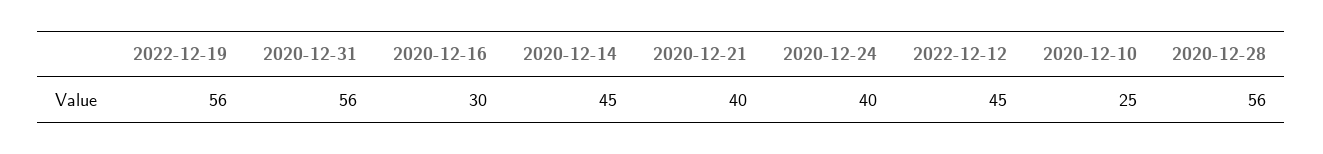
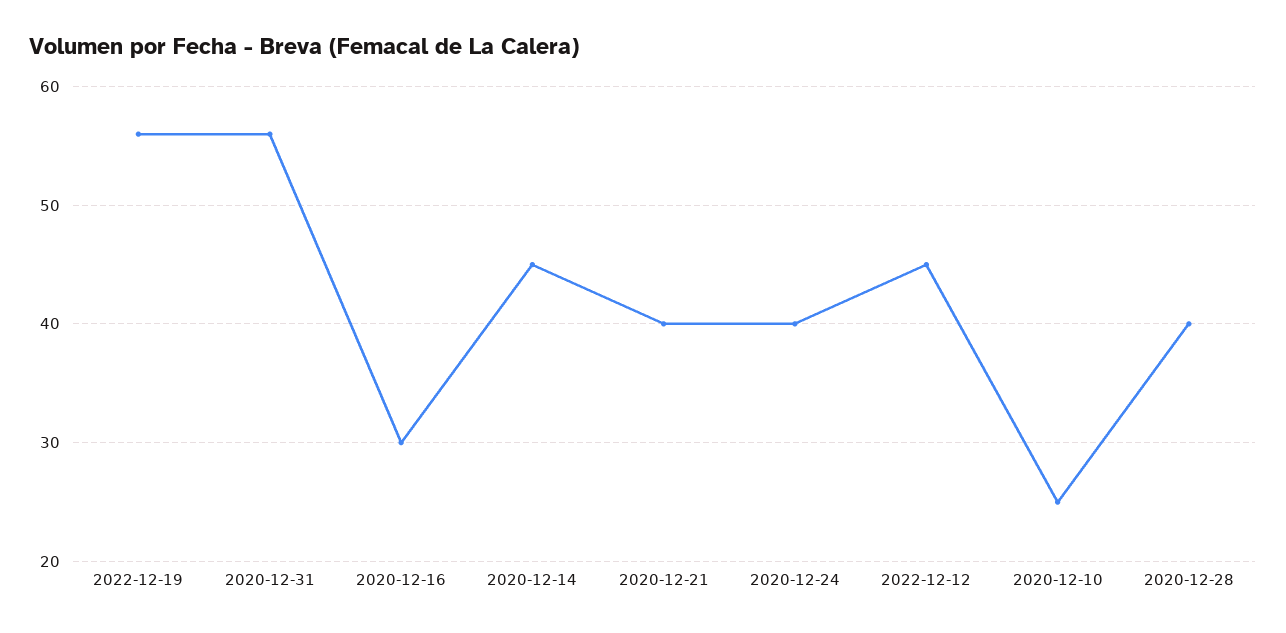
  {
    "2022-12-19": 56,
    "2020-12-31": 56,
    "2020-12-16": 30,
    "2020-12-14": 45,
    "2020-12-21": 40,
    "2020-12-24": 40,
    "2022-12-12": 45,
    "2020-12-10": 25,
-   "2020-12-28": 56
+   "2020-12-28": 40
  }

